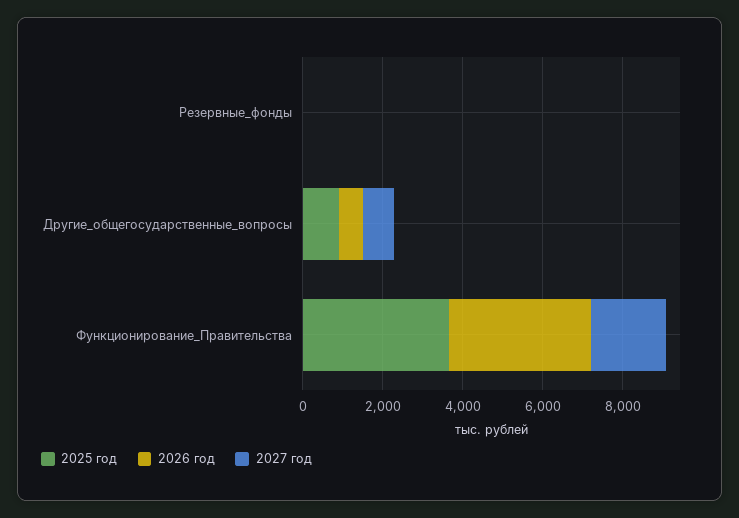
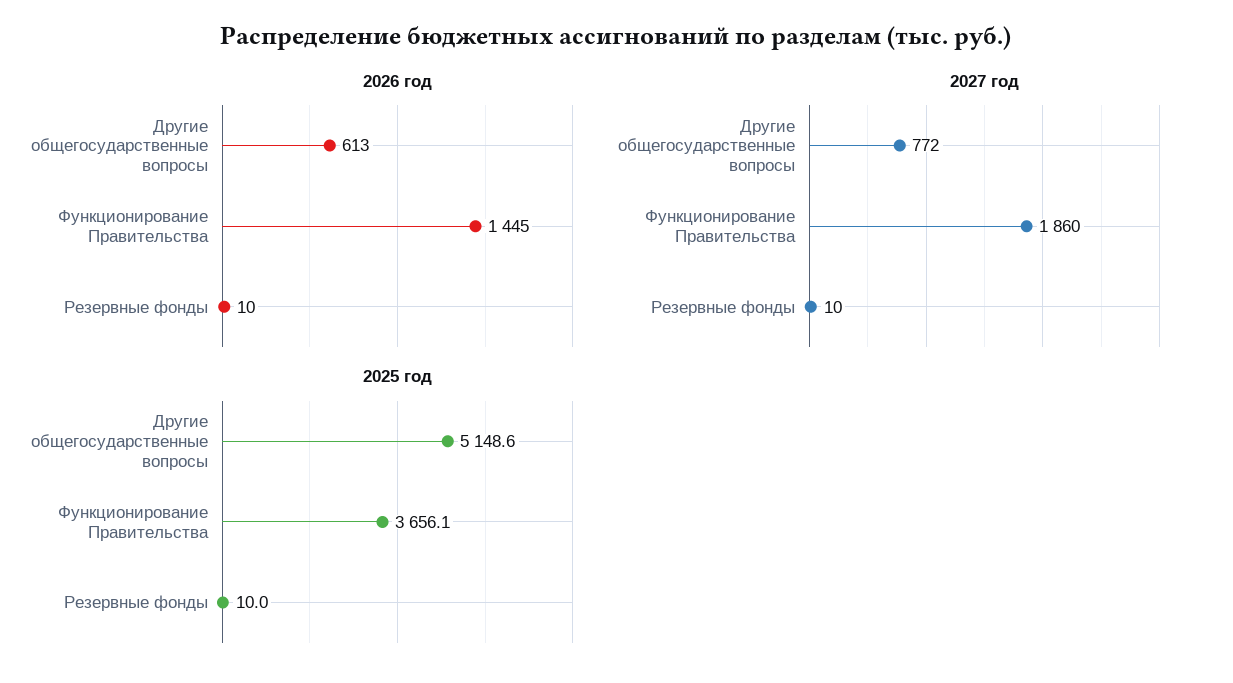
  {
    "2025 год": {
      "Резервные_фонды": 10,
-     "Другие_общегосударственные_вопросы": 1000,
+     "Другие_общегосударственные_вопросы": 5148.6,
      "Функционирование_Правительства": 3656.1
    },
    "2026 год": {
      "Резервные_фонды": 10,
      "Другие_общегосударственные_вопросы": 613,
-     "Функционирование_Правительства": 3500
+     "Функционирование_Правительства": 1445
    },
    "2027 год": {
      "Резервные_фонды": 10,
      "Другие_общегосударственные_вопросы": 772,
      "Функционирование_Правительства": 1860
    }
  }

